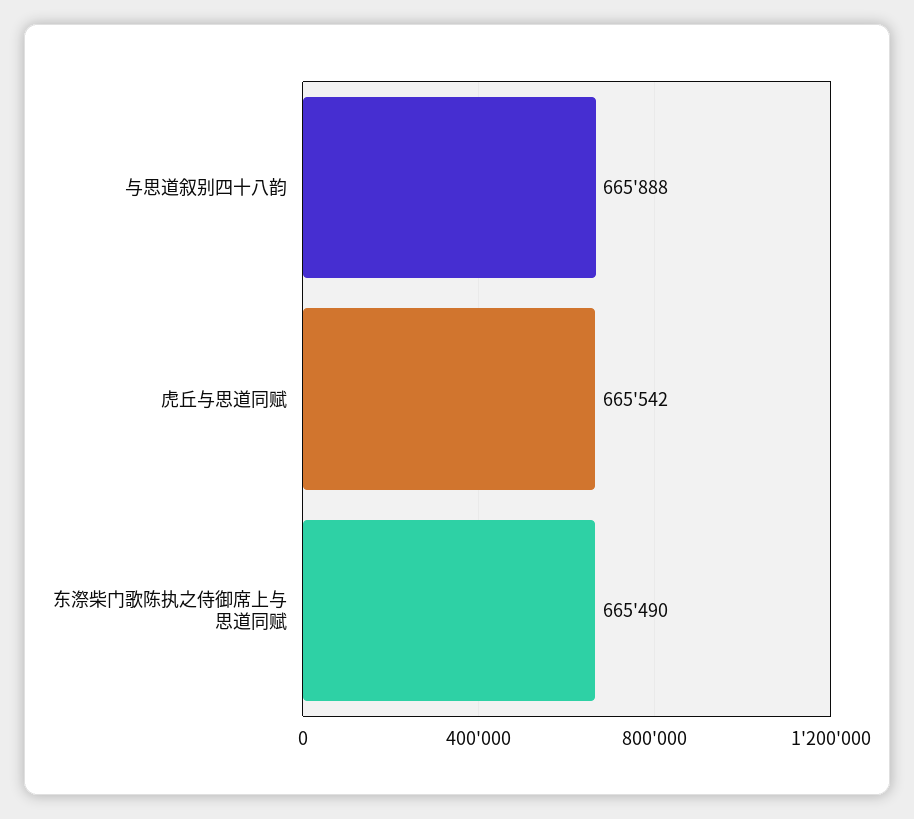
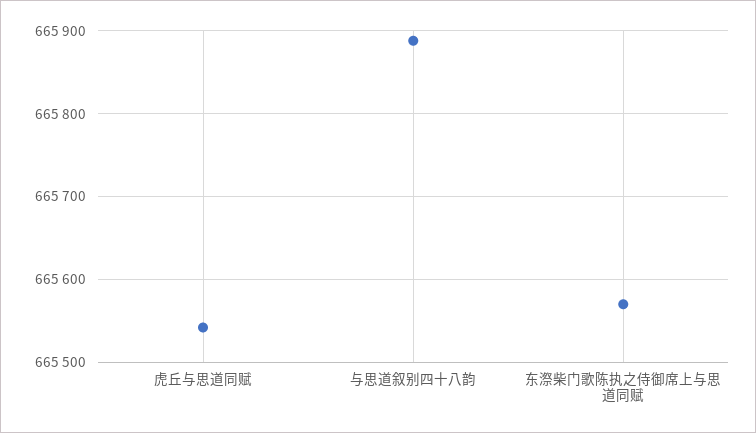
  {
    "与思道叙别四十八韵": 665888,
    "虎丘与思道同赋": 665542,
-   "东漈柴门歌陈执之侍御席上与思道同赋": 665490
+   "东漈柴门歌陈执之侍御席上与思道同赋": 665570
  }

